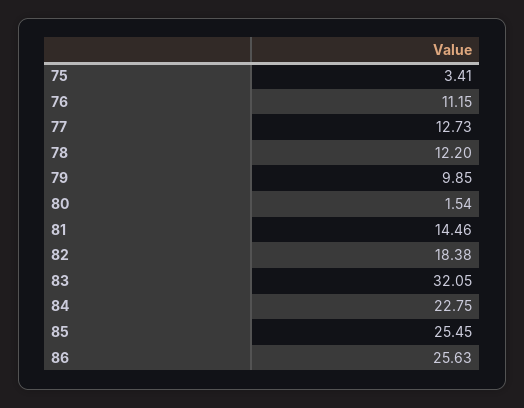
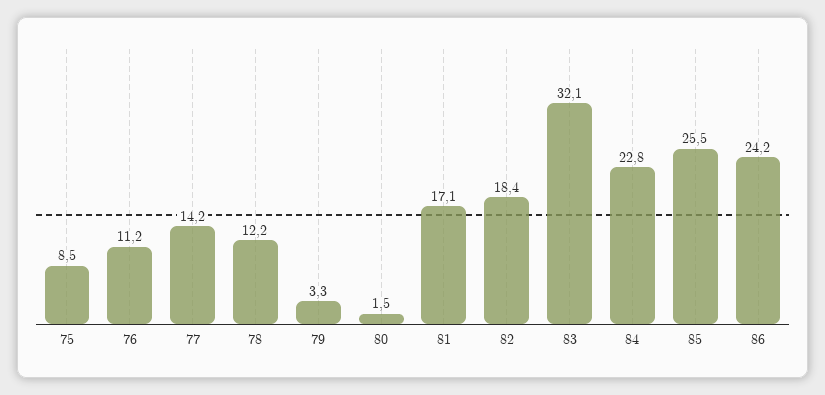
  {
-   "75": 3.41,
+   "75": 8.5,
    "76": 11.15,
-   "77": 12.73,
+   "77": 14.2,
    "78": 12.2,
-   "79": 9.85,
+   "79": 3.3,
    "80": 1.54,
-   "81": 14.46,
+   "81": 17.1,
    "82": 18.38,
    "83": 32.05,
    "84": 22.75,
    "85": 25.45,
-   "86": 25.63
+   "86": 24.2
  }

